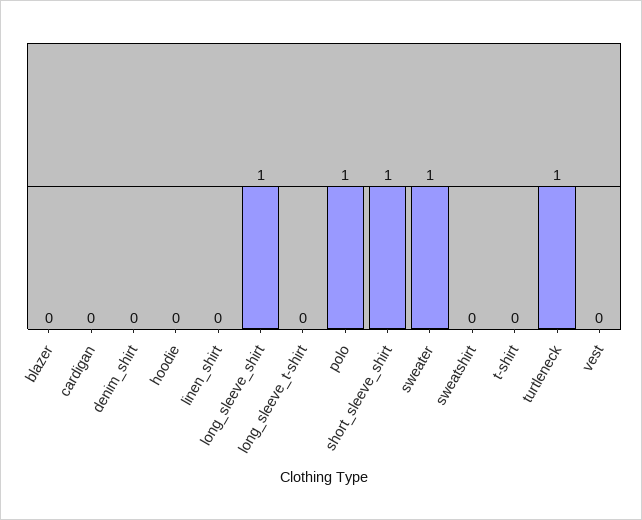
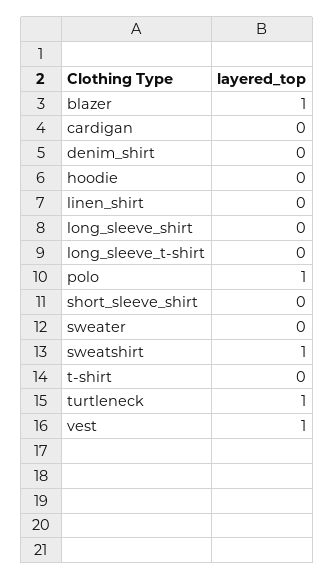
  {
-   "blazer": 0,
+   "blazer": 1,
    "cardigan": 0,
    "denim_shirt": 0,
    "hoodie": 0,
    "linen_shirt": 0,
-   "long_sleeve_shirt": 1,
+   "long_sleeve_shirt": 0,
    "long_sleeve_t-shirt": 0,
    "polo": 1,
-   "short_sleeve_shirt": 1,
+   "short_sleeve_shirt": 0,
-   "sweater": 1,
+   "sweater": 0,
-   "sweatshirt": 0,
+   "sweatshirt": 1,
    "t-shirt": 0,
    "turtleneck": 1,
-   "vest": 0
+   "vest": 1
  }

